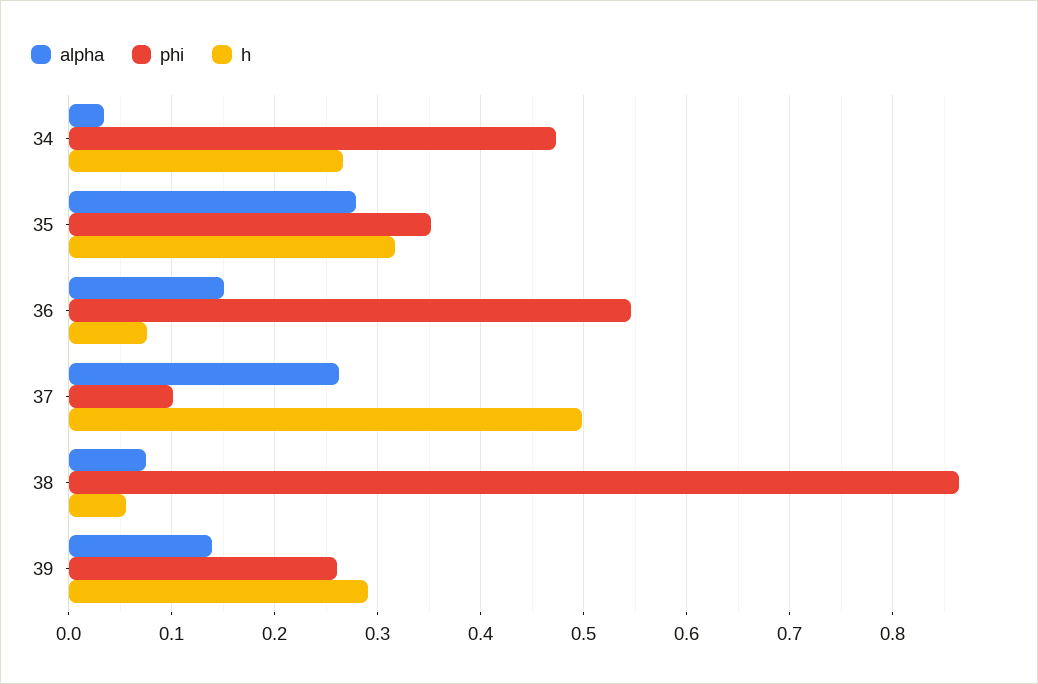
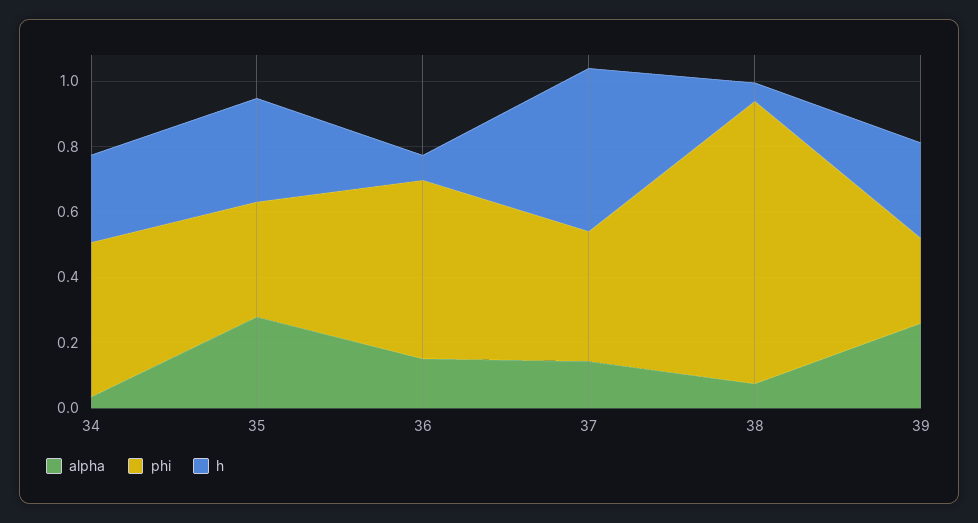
  {
    "alpha": {
      "34": 0.03,
      "35": 0.28,
      "36": 0.15,
-     "37": 0.26,
+     "37": 0.15,
      "38": 0.08,
-     "39": 0.14
+     "39": 0.25
    },
    "phi": {
      "34": 0.47,
      "35": 0.35,
      "36": 0.55,
-     "37": 0.1,
+     "37": 0.4,
      "38": 0.86,
      "39": 0.26
    },
    "h": {
      "34": 0.27,
      "35": 0.32,
      "36": 0.08,
      "37": 0.5,
      "38": 0.06,
      "39": 0.29
    }
  }

